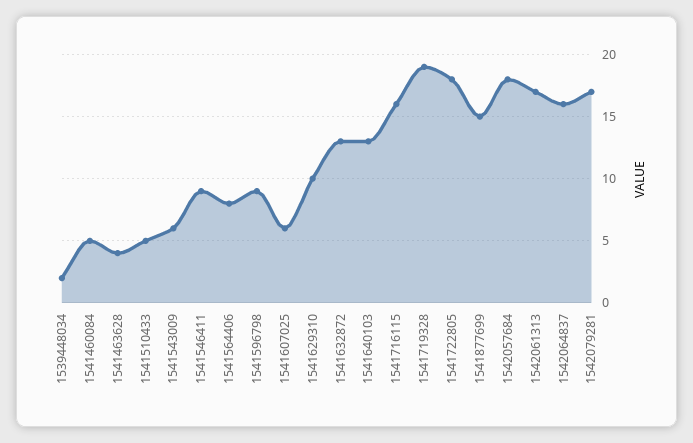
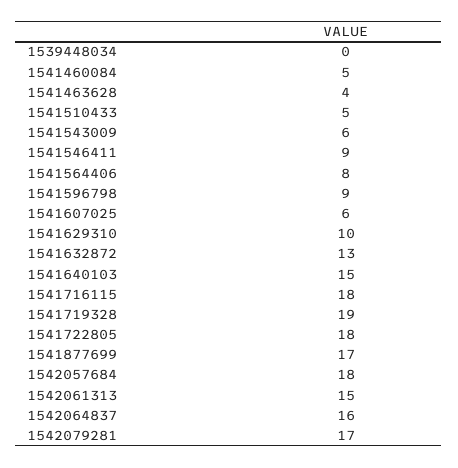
  {
-   "1539448034": 2,
+   "1539448034": 0,
    "1541460084": 5,
    "1541463628": 4,
    "1541510433": 5,
    "1541543009": 6,
    "1541546411": 9,
    "1541564406": 8,
    "1541596798": 9,
    "1541607025": 6,
    "1541629310": 10,
    "1541632872": 13,
-   "1541640103": 13,
+   "1541640103": 15,
-   "1541716115": 16,
+   "1541716115": 18,
    "1541719328": 19,
    "1541722805": 18,
-   "1541877699": 15,
+   "1541877699": 17,
    "1542057684": 18,
-   "1542061313": 17,
+   "1542061313": 15,
    "1542064837": 16,
    "1542079281": 17
  }

